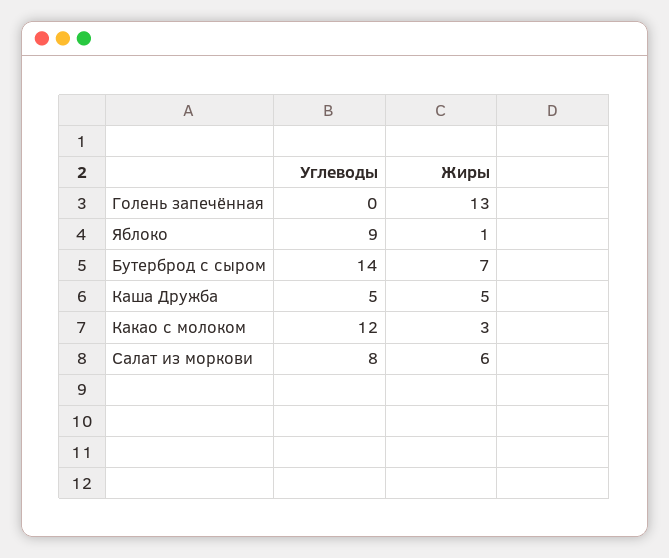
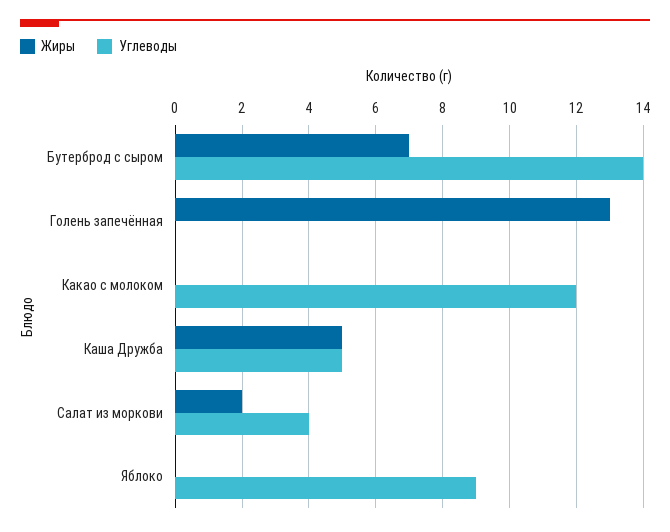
  {
    "Углеводы": {
      "Голень запечённая": 0,
      "Яблоко": 9,
      "Бутерброд с сыром": 14,
      "Каша Дружба": 5,
      "Какао с молоком": 12,
-     "Салат из моркови": 8
+     "Салат из моркови": 4
    },
    "Жиры": {
      "Голень запечённая": 13,
-     "Яблоко": 1,
+     "Яблоко": 0,
      "Бутерброд с сыром": 7,
      "Каша Дружба": 5,
-     "Какао с молоком": 3,
+     "Какао с молоком": 0,
-     "Салат из моркови": 6
+     "Салат из моркови": 2
    }
  }

